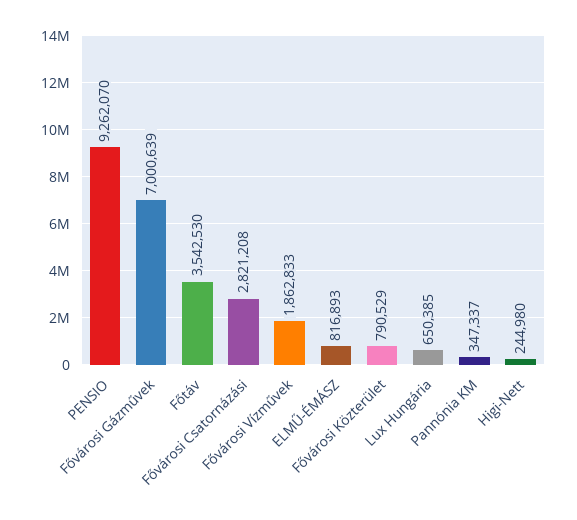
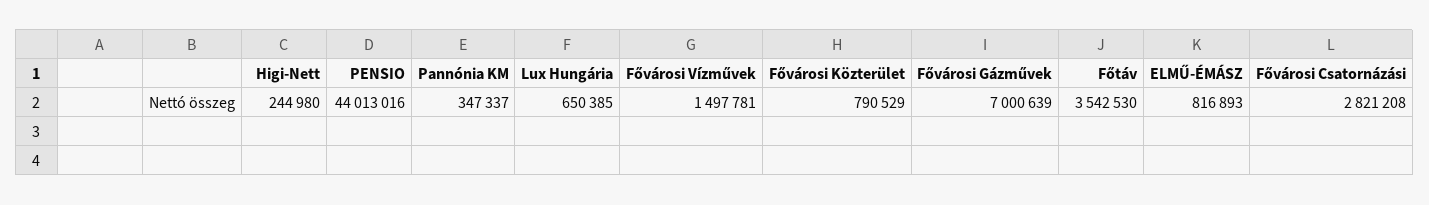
  {
-   "PENSIO": 9262070,
+   "PENSIO": 44013016,
    "Fővárosi Gázművek": 7000639,
    "Főtáv": 3542530,
    "Fővárosi Csatornázási": 2821208,
-   "Fővárosi Vízművek": 1862833,
+   "Fővárosi Vízművek": 1497781,
    "ELMŰ-ÉMÁSZ": 816893,
    "Fővárosi Közterület": 790529,
    "Lux Hungária": 650385,
    "Pannónia KM": 347337,
    "Higi-Nett": 244980
  }

